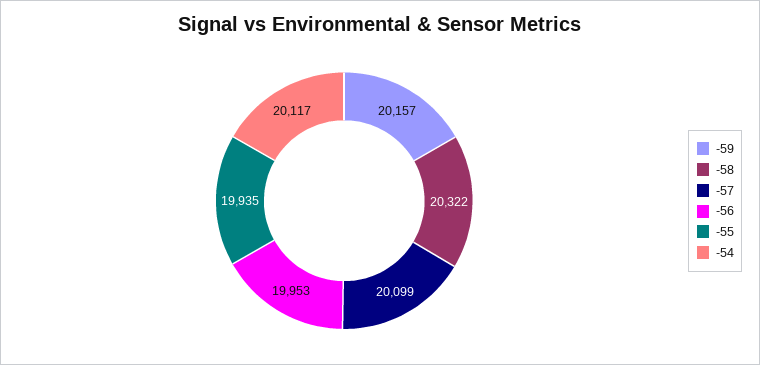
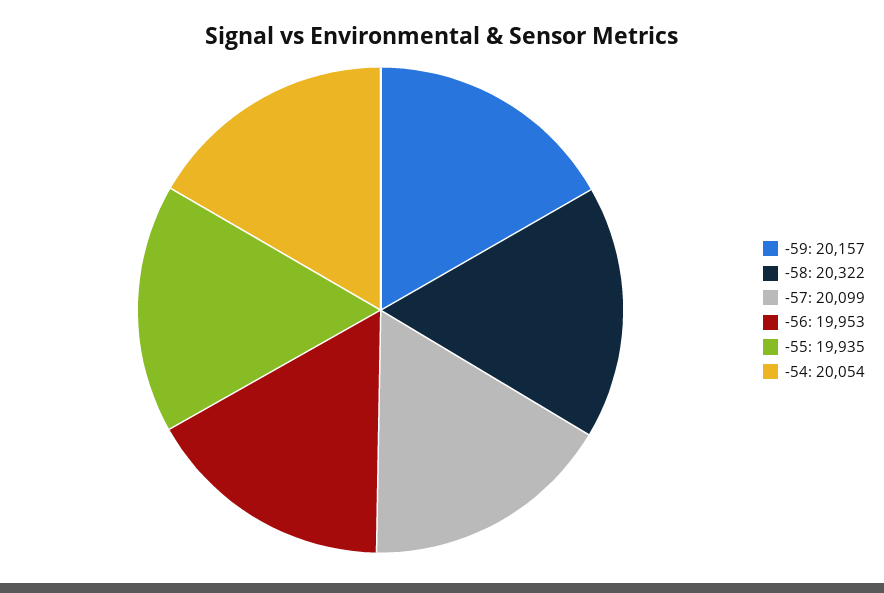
  {
    "-59": 20157,
    "-58": 20322,
    "-57": 20099,
    "-56": 19953,
    "-55": 19935,
-   "-54": 20117
+   "-54": 20054
  }

